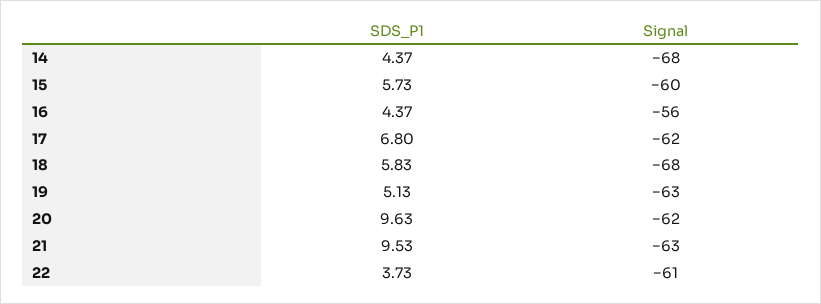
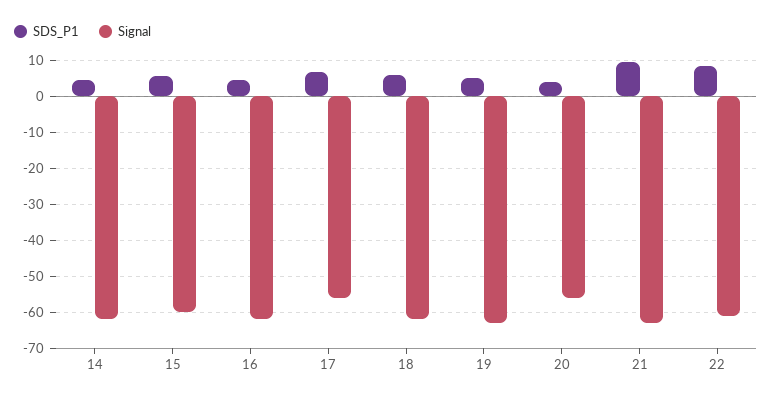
  {
    "SDS_P1": {
      "14": 4.37,
      "15": 5.73,
      "16": 4.37,
      "17": 6.8,
      "18": 5.83,
      "19": 5.13,
-     "20": 9.63,
+     "20": 4,
      "21": 9.53,
-     "22": 3.73
+     "22": 8
    },
    "Signal": {
-     "14": -68,
+     "14": -62,
      "15": -60,
-     "16": -56,
+     "16": -62,
-     "17": -62,
+     "17": -56,
-     "18": -68,
+     "18": -62,
      "19": -63,
-     "20": -62,
+     "20": -56,
      "21": -63,
      "22": -61
    }
  }

